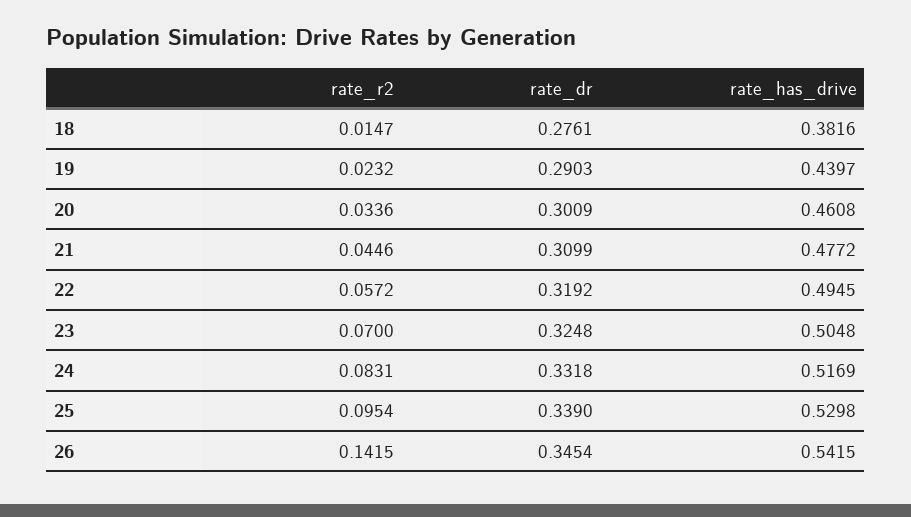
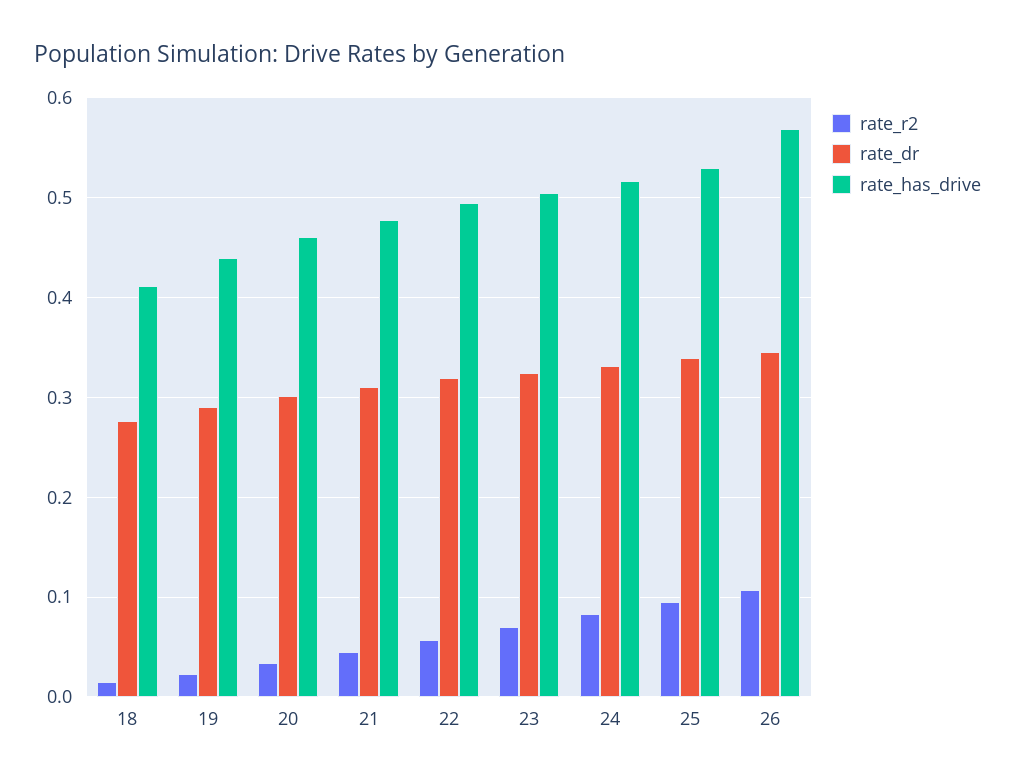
  {
    "rate_r2": {
      "18": 0.0147,
      "19": 0.0232,
      "20": 0.0336,
      "21": 0.0446,
      "22": 0.0572,
      "23": 0.07,
      "24": 0.0831,
      "25": 0.0954,
-     "26": 0.1415
+     "26": 0.11
    },
    "rate_dr": {
      "18": 0.2761,
      "19": 0.2903,
      "20": 0.3009,
      "21": 0.3099,
      "22": 0.3192,
      "23": 0.3248,
      "24": 0.3318,
      "25": 0.339,
      "26": 0.3454
    },
    "rate_has_drive": {
-     "18": 0.3816,
+     "18": 0.41,
      "19": 0.4397,
      "20": 0.4608,
      "21": 0.4772,
      "22": 0.4945,
      "23": 0.5048,
      "24": 0.5169,
      "25": 0.5298,
-     "26": 0.5415
+     "26": 0.57
    }
  }

